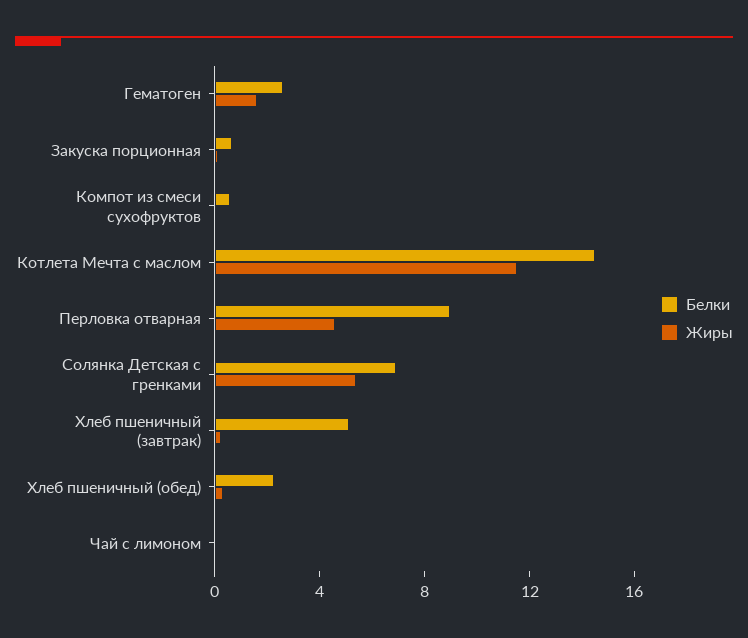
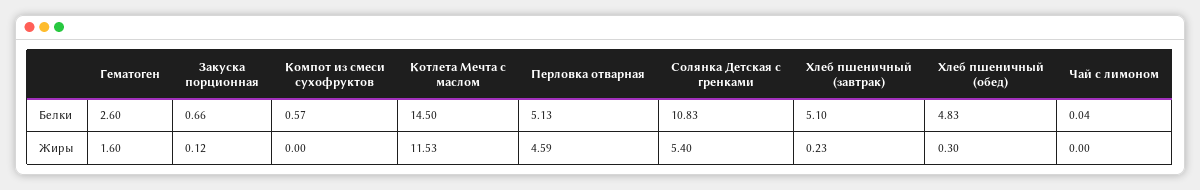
  {
    "Белки": {
      "Гематоген": 2.6,
      "Закуска порционная": 0.66,
      "Компот из смеси сухофруктов": 0.57,
      "Котлета Мечта с маслом": 14.5,
-     "Перловка отварная": 9,
+     "Перловка отварная": 5.13,
-     "Солянка Детская с гренками": 7,
+     "Солянка Детская с гренками": 10.83,
      "Хлеб пшеничный (завтрак)": 5.1,
-     "Хлеб пшеничный (обед)": 2,
+     "Хлеб пшеничный (обед)": 4.83,
      "Чай с лимоном": 0.04
    },
    "Жиры": {
      "Гематоген": 1.6,
      "Закуска порционная": 0.12,
      "Компот из смеси сухофруктов": 0,
      "Котлета Мечта с маслом": 11.53,
      "Перловка отварная": 4.59,
      "Солянка Детская с гренками": 5.4,
      "Хлеб пшеничный (завтрак)": 0.23,
      "Хлеб пшеничный (обед)": 0.3,
      "Чай с лимоном": 0
    }
  }

